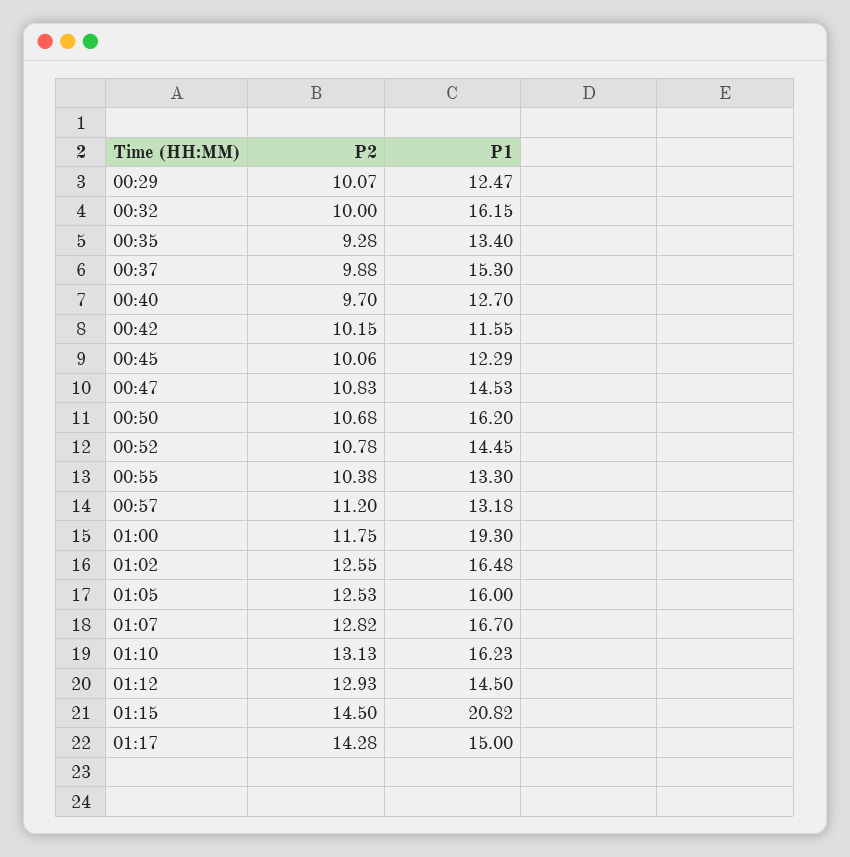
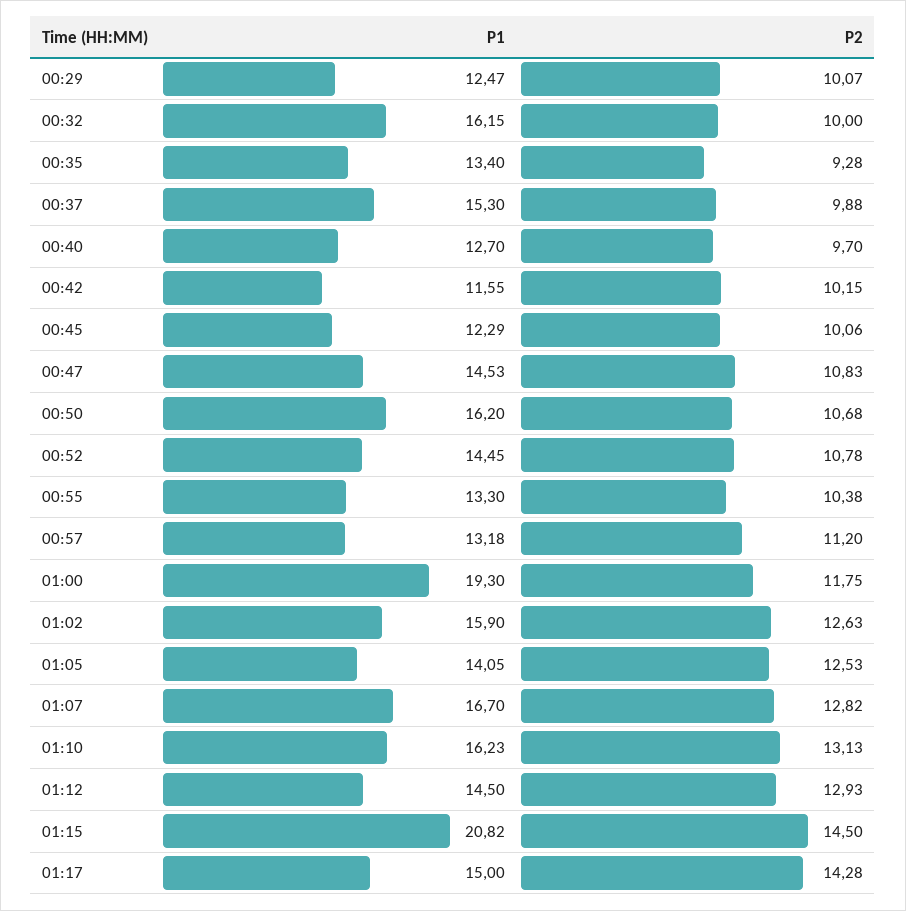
  {
    "P2": {
      "00:29": 10.07,
      "00:32": 10,
      "00:35": 9.28,
      "00:37": 9.88,
      "00:40": 9.7,
      "00:42": 10.15,
      "00:45": 10.06,
      "00:47": 10.83,
      "00:50": 10.68,
      "00:52": 10.78,
      "00:55": 10.38,
      "00:57": 11.2,
      "01:00": 11.75,
-     "01:02": 12.55,
+     "01:02": 12.63,
      "01:05": 12.53,
      "01:07": 12.82,
      "01:10": 13.13,
      "01:12": 12.93,
      "01:15": 14.5,
      "01:17": 14.28
    },
    "P1": {
      "00:29": 12.47,
      "00:32": 16.15,
      "00:35": 13.4,
      "00:37": 15.3,
      "00:40": 12.7,
      "00:42": 11.55,
      "00:45": 12.29,
      "00:47": 14.53,
      "00:50": 16.2,
      "00:52": 14.45,
      "00:55": 13.3,
      "00:57": 13.18,
      "01:00": 19.3,
-     "01:02": 16.48,
+     "01:02": 15.9,
-     "01:05": 16,
+     "01:05": 14.05,
      "01:07": 16.7,
      "01:10": 16.23,
      "01:12": 14.5,
      "01:15": 20.82,
      "01:17": 15
    }
  }

